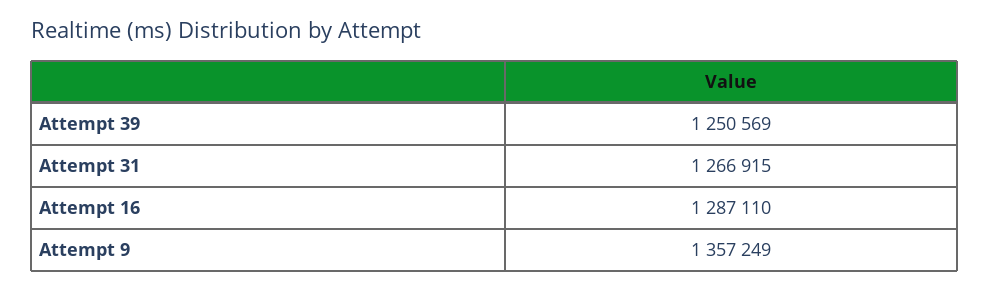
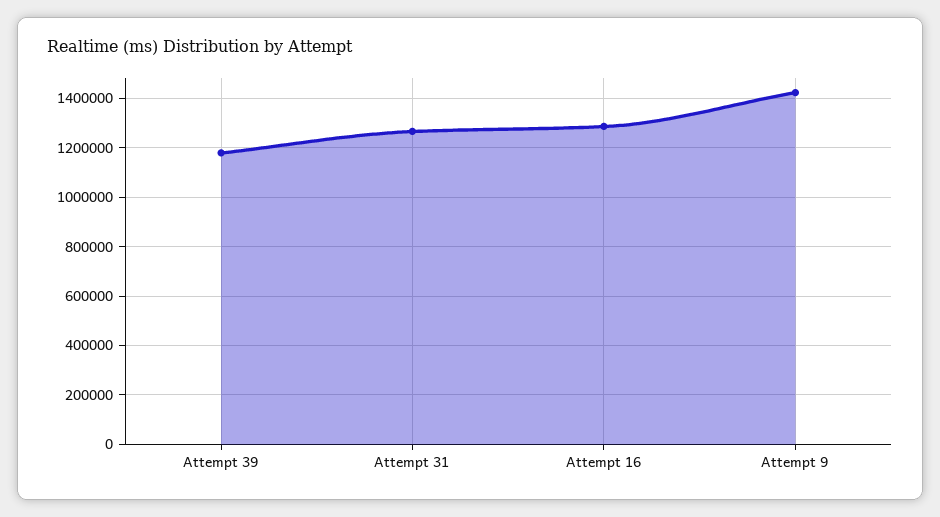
  {
-   "Attempt 39": 1250569,
+   "Attempt 39": 1175000,
    "Attempt 31": 1266915,
    "Attempt 16": 1287110,
-   "Attempt 9": 1357249
+   "Attempt 9": 1425000
  }

